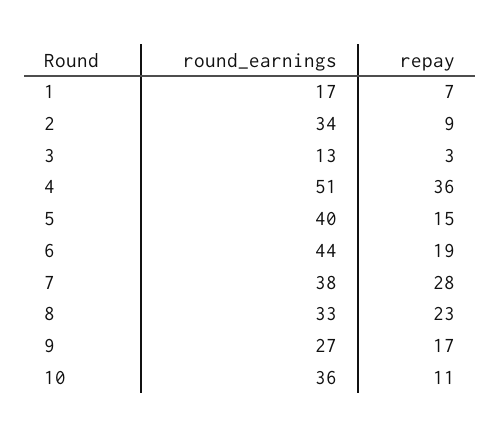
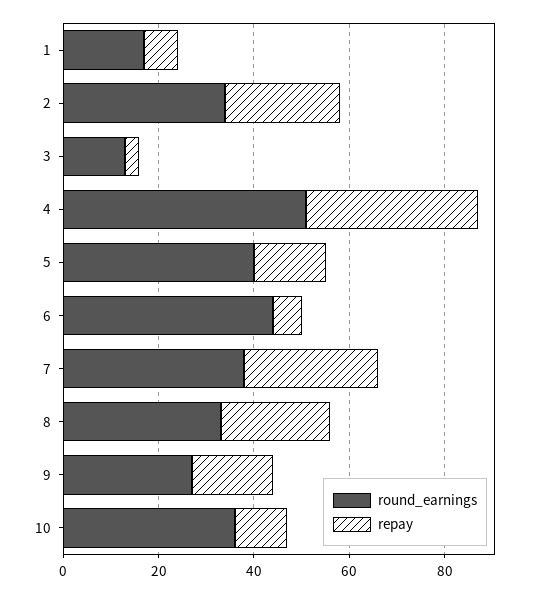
  {
    "round_earnings": {
      "1": 17,
      "2": 34,
      "3": 13,
      "4": 51,
      "5": 40,
      "6": 44,
      "7": 38,
      "8": 33,
      "9": 27,
      "10": 36
    },
    "repay": {
      "1": 7,
-     "2": 9,
+     "2": 25,
      "3": 3,
      "4": 36,
      "5": 15,
-     "6": 19,
+     "6": 5,
      "7": 28,
      "8": 23,
      "9": 17,
      "10": 11
    }
  }

